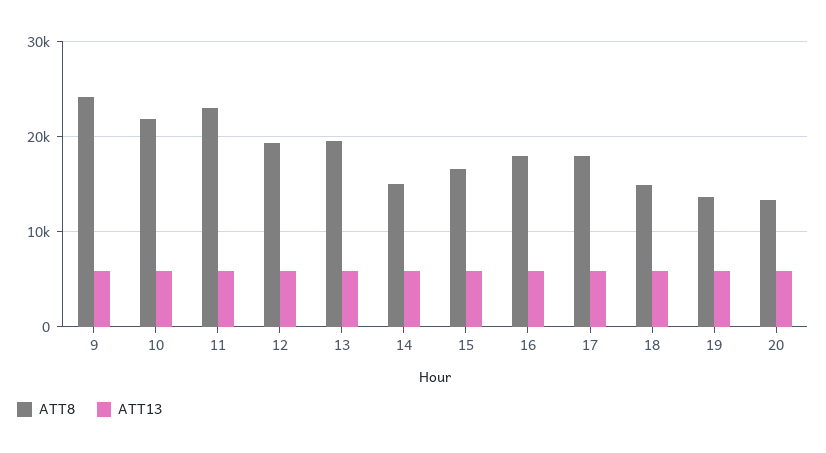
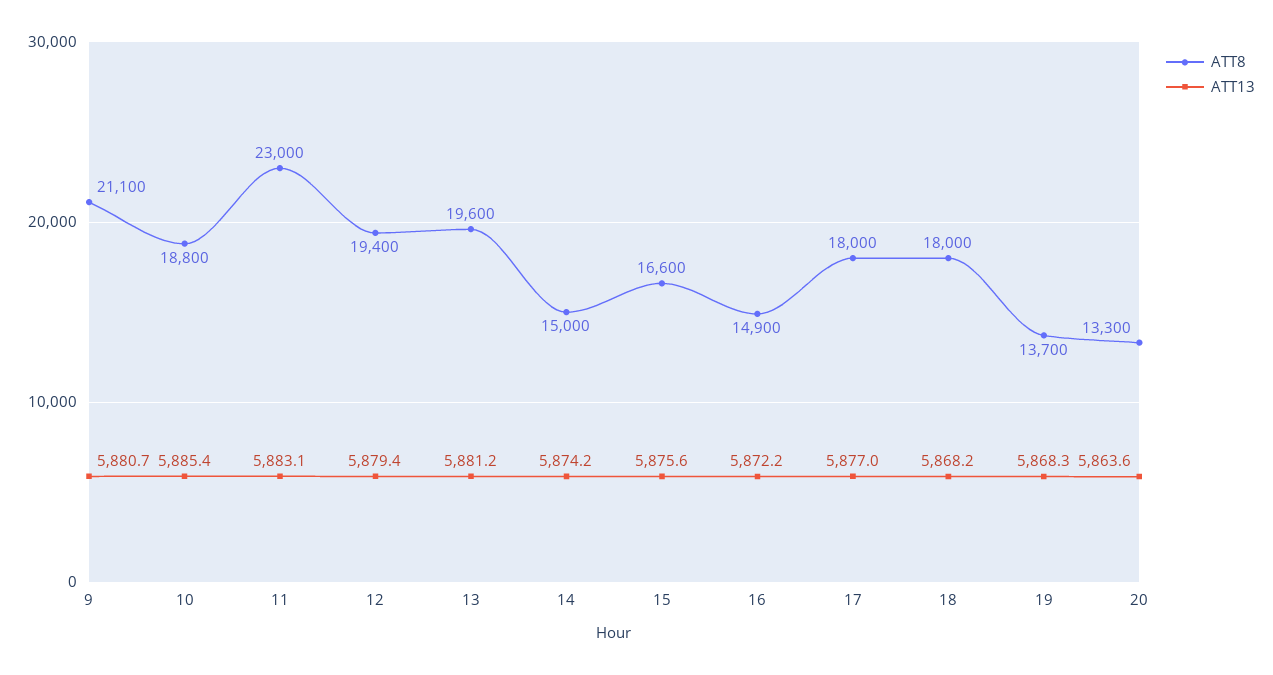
  {
    "ATT8": {
-     "9": 24000,
+     "9": 21100,
-     "10": 22000,
+     "10": 18800,
      "11": 23000,
      "12": 19400,
      "13": 19600,
      "14": 15000,
      "15": 16600,
-     "16": 18000,
+     "16": 14900,
      "17": 18000,
-     "18": 15000,
+     "18": 18000,
      "19": 13700,
      "20": 13300
    },
    "ATT13": {
      "9": 5880.7,
      "10": 5885.4,
      "11": 5883.1,
      "12": 5879.4,
      "13": 5881.2,
      "14": 5874.2,
      "15": 5875.6,
      "16": 5872.2,
      "17": 5877,
      "18": 5868.2,
      "19": 5868.3,
      "20": 5863.6
    }
  }

